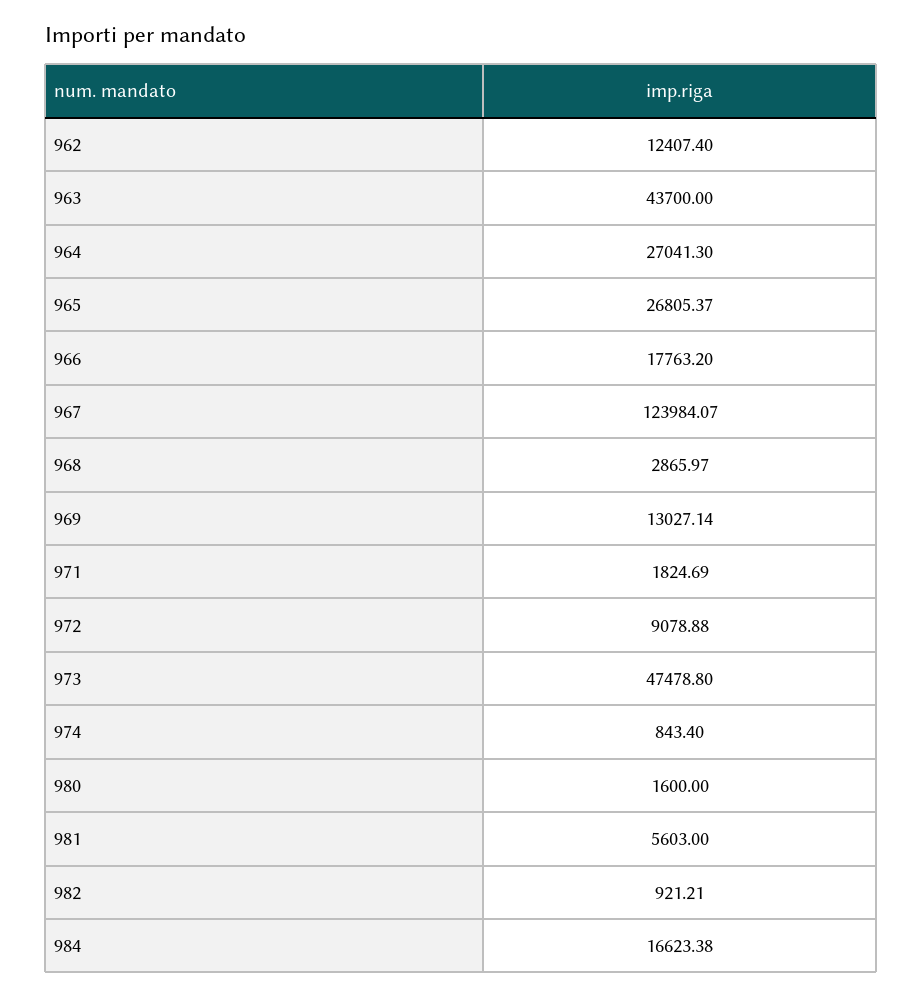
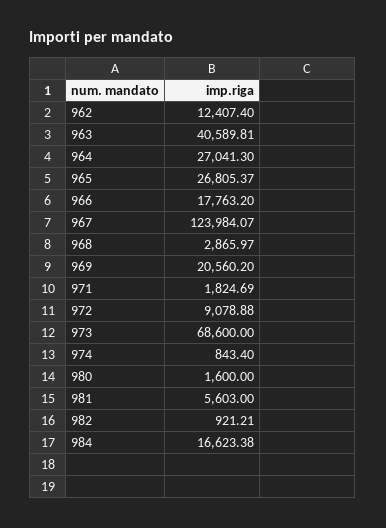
  {
    "962": 12407.4,
-   "963": 43700,
+   "963": 40589.81,
    "964": 27041.3,
    "965": 26805.37,
    "966": 17763.2,
    "967": 123984.07,
    "968": 2865.97,
-   "969": 13027.14,
+   "969": 20560.2,
    "971": 1824.69,
    "972": 9078.88,
-   "973": 47478.8,
+   "973": 68600,
    "974": 843.4,
    "980": 1600,
    "981": 5603,
    "982": 921.21,
    "984": 16623.38
  }

